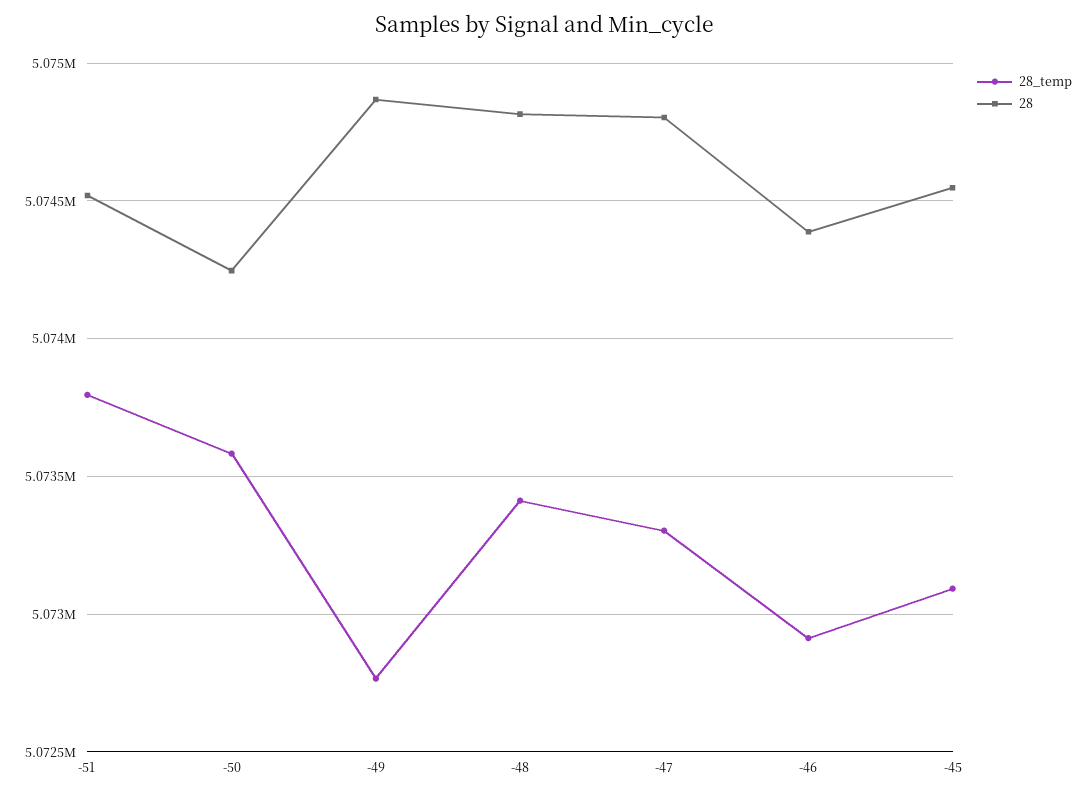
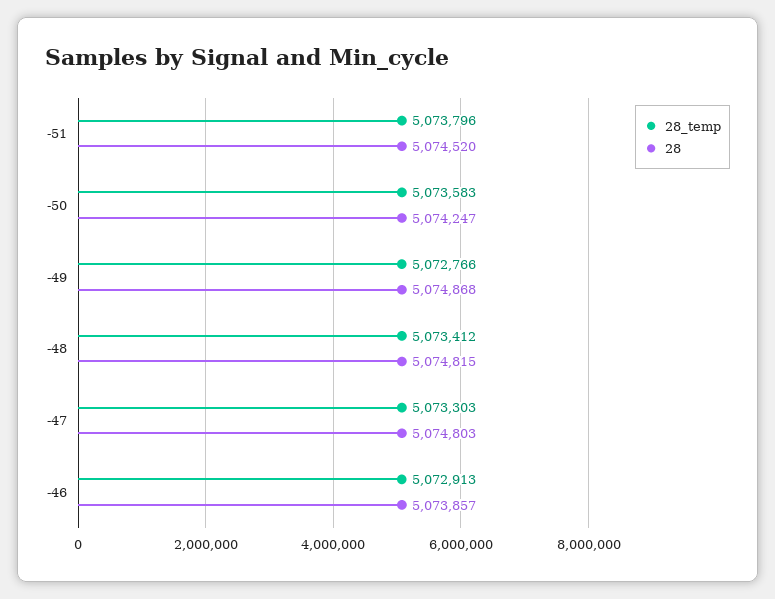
  {
    "28_temp": {
      "-51": 5073796,
      "-50": 5073583,
      "-49": 5072766,
      "-48": 5073412,
      "-47": 5073303,
-     "-46": 5072913,
+     "-46": 5072913
-     "-45": 5073100
    },
    "28": {
      "-51": 5074520,
      "-50": 5074247,
      "-49": 5074868,
      "-48": 5074815,
      "-47": 5074803,
-     "-46": 5074400,
+     "-46": 5073857
-     "-45": 5074550
    }
  }

